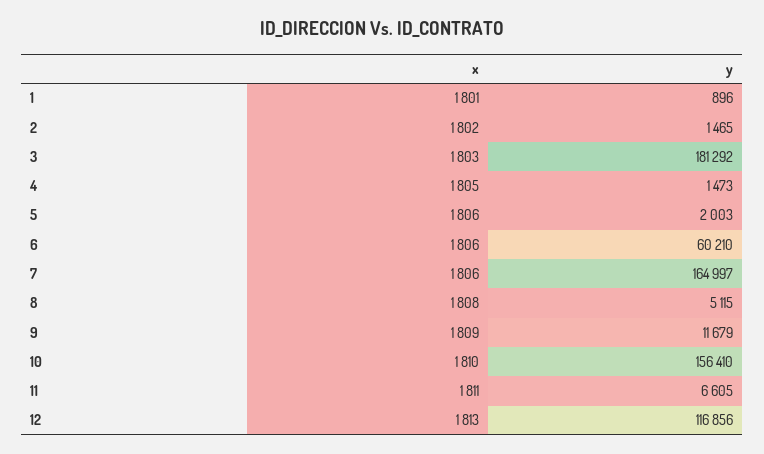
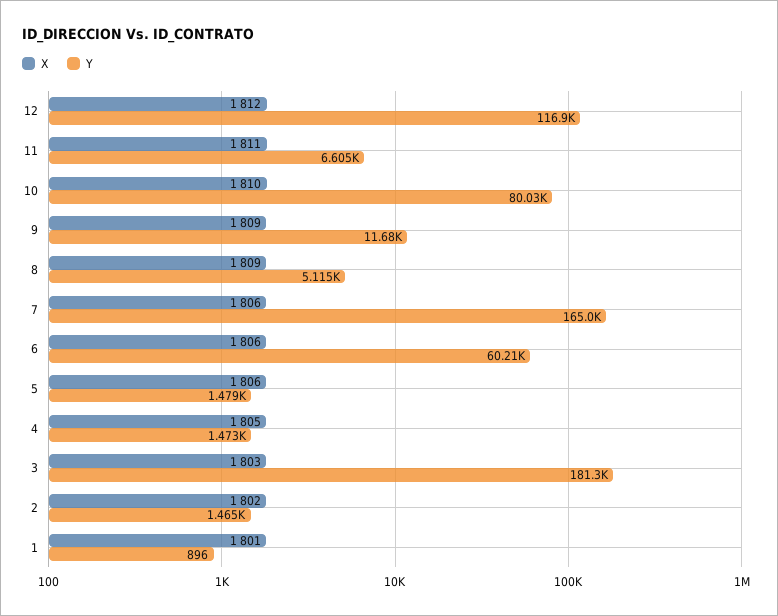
  {
    "x": {
      "1": 1801,
      "2": 1802,
      "3": 1803,
      "4": 1805,
      "5": 1806,
      "6": 1806,
      "7": 1806,
-     "8": 1808,
+     "8": 1809,
      "9": 1809,
      "10": 1810,
      "11": 1811,
-     "12": 1813
+     "12": 1812
    },
    "y": {
      "1": 896,
      "2": 1465,
      "3": 181292,
      "4": 1473,
-     "5": 2003,
+     "5": 1479,
      "6": 60210,
      "7": 164997,
      "8": 5115,
      "9": 11679,
-     "10": 156410,
+     "10": 80030,
      "11": 6605,
      "12": 116856
    }
  }

